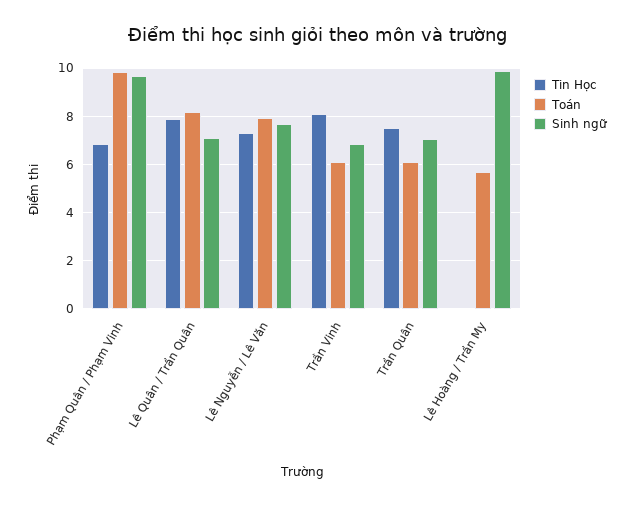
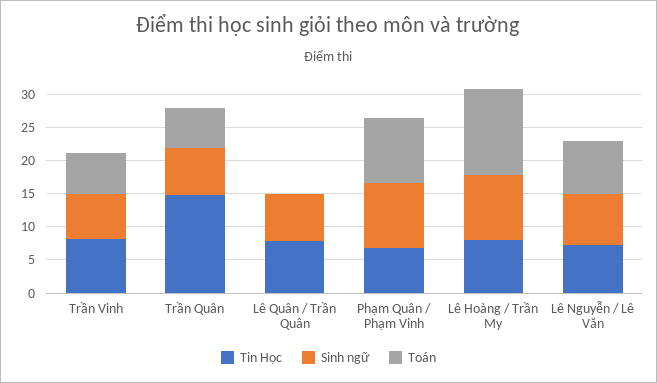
  {
    "Tin Học": {
      "Phạm Quân / Phạm Vinh": 6.75,
      "Lê Quân / Trần Quân": 8,
      "Lê Nguyễn / Lê Văn": 7.25,
      "Trần Vinh": 8,
-     "Trần Quân": 7.5,
+     "Trần Quân": 15,
-     "Lê Hoàng / Trần My": 0
+     "Lê Hoàng / Trần My": 7.5
    },
    "Toán": {
      "Phạm Quân / Phạm Vinh": 9.75,
-     "Lê Quân / Trần Quân": 8.25,
+     "Lê Quân / Trần Quân": 0,
      "Lê Nguyễn / Lê Văn": 8,
      "Trần Vinh": 6,
      "Trần Quân": 6,
-     "Lê Hoàng / Trần My": 5.75
+     "Lê Hoàng / Trần My": 12.5
    },
    "Sinh ngữ": {
      "Phạm Quân / Phạm Vinh": 9.75,
      "Lê Quân / Trần Quân": 7,
      "Lê Nguyễn / Lê Văn": 7.75,
      "Trần Vinh": 6.75,
      "Trần Quân": 7,
      "Lê Hoàng / Trần My": 9.75
    }
  }

